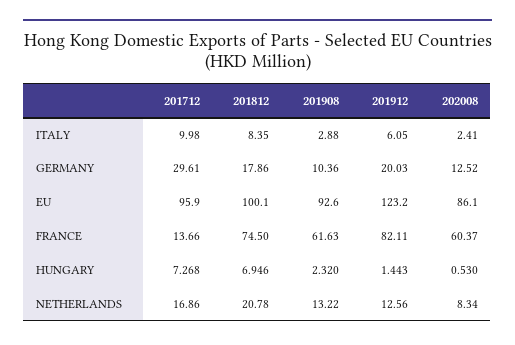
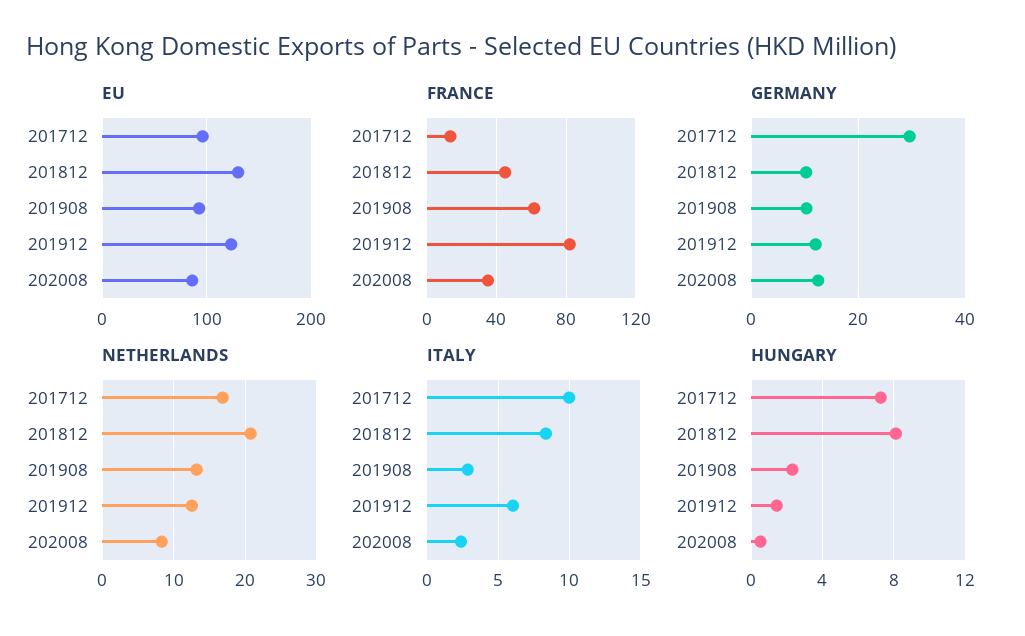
  {
    "ITALY": {
      "201712": 9.98,
      "201812": 8.35,
      "201908": 2.88,
      "201912": 6.05,
      "202008": 2.41
    },
    "GERMANY": {
      "201712": 29.61,
-     "201812": 17.86,
+     "201812": 10,
      "201908": 10.36,
-     "201912": 20.03,
+     "201912": 12,
      "202008": 12.52
    },
    "EU": {
      "201712": 95.9,
-     "201812": 100.1,
+     "201812": 130,
      "201908": 92.6,
      "201912": 123.2,
      "202008": 86.1
    },
    "FRANCE": {
      "201712": 13.66,
-     "201812": 74.5,
+     "201812": 45,
      "201908": 61.63,
      "201912": 82.11,
-     "202008": 60.37
+     "202008": 35
    },
    "HUNGARY": {
      "201712": 7.268,
-     "201812": 6.946,
+     "201812": 8,
      "201908": 2.32,
      "201912": 1.443,
      "202008": 0.53
    },
    "NETHERLANDS": {
      "201712": 16.86,
      "201812": 20.78,
      "201908": 13.22,
      "201912": 12.56,
      "202008": 8.34
    }
  }

